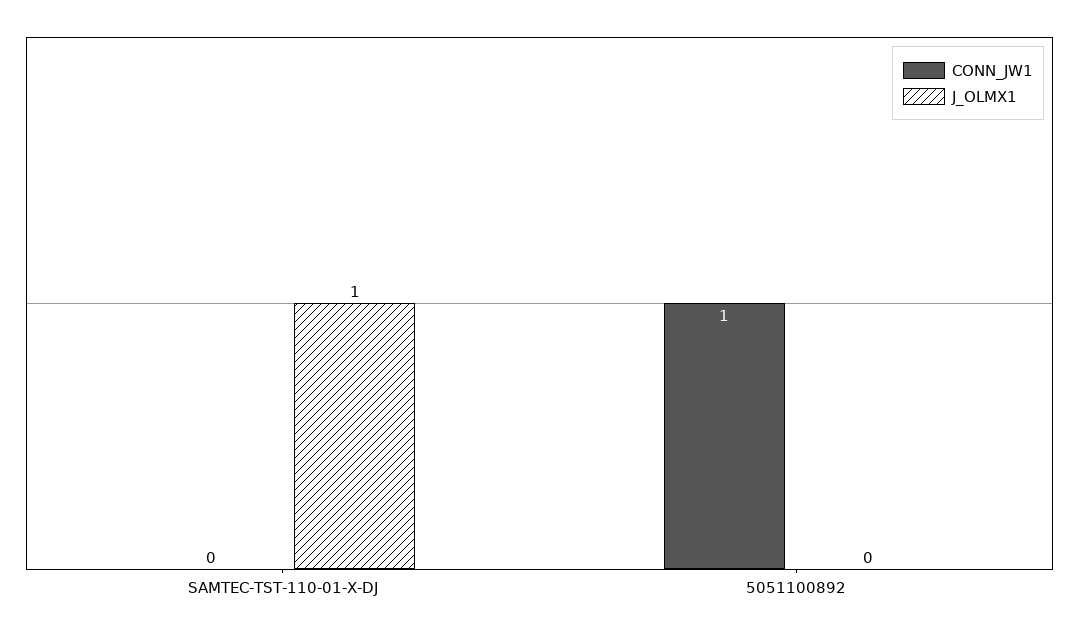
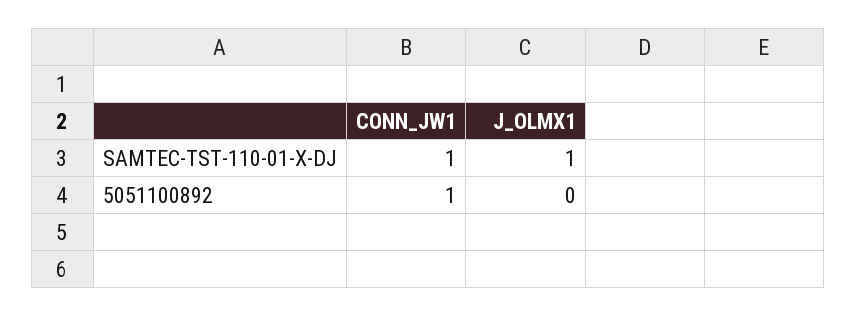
  {
    "CONN_JW1": {
-     "SAMTEC-TST-110-01-X-DJ": 0,
+     "SAMTEC-TST-110-01-X-DJ": 1,
      "5051100892": 1
    },
    "J_OLMX1": {
      "SAMTEC-TST-110-01-X-DJ": 1,
      "5051100892": 0
    }
  }

